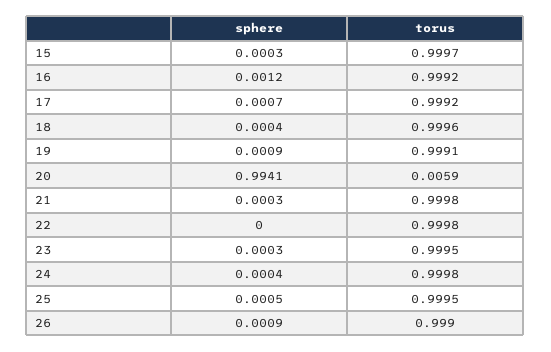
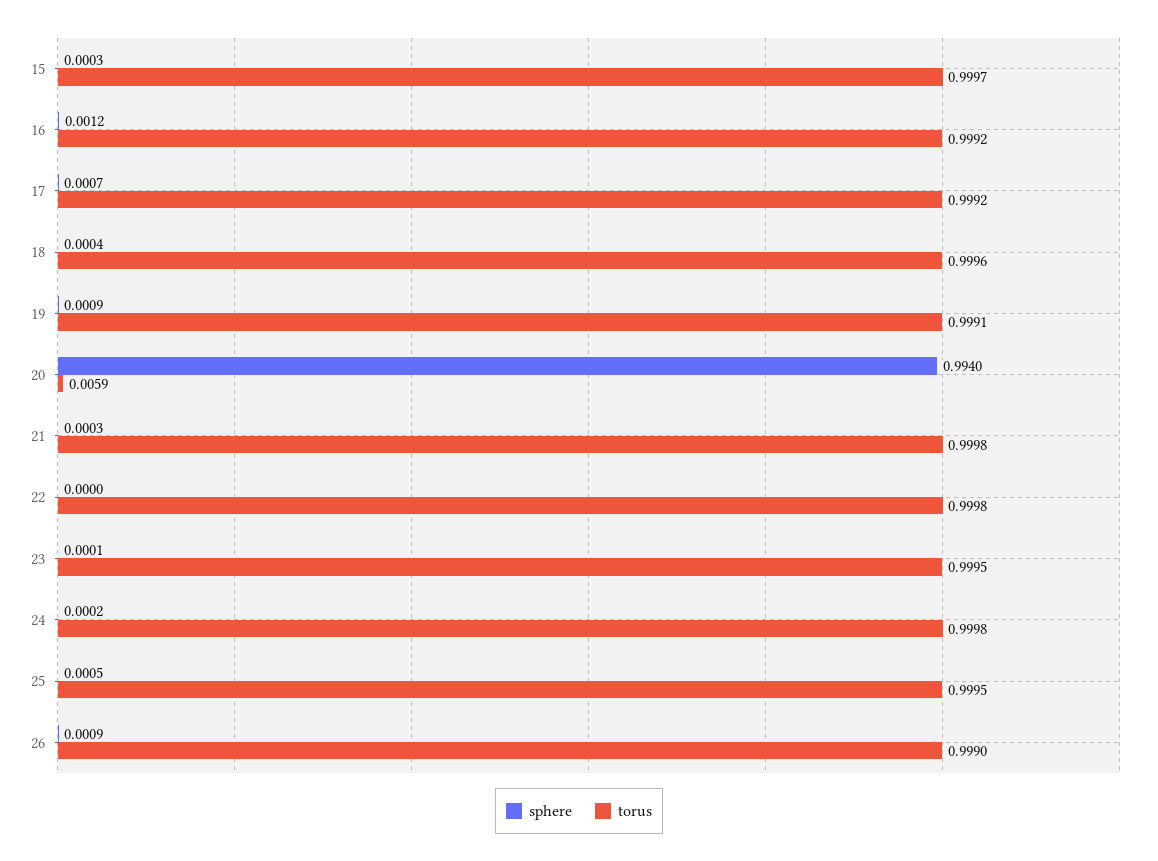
  {
    "sphere": {
      "15": 0.0003,
      "16": 0.0012,
      "17": 0.0007,
      "18": 0.0004,
      "19": 0.0009,
-     "20": 0.9941,
+     "20": 0.994,
      "21": 0.0003,
      "22": 0,
-     "23": 0.0003,
+     "23": 0.0001,
-     "24": 0.0004,
+     "24": 0.0002,
      "25": 0.0005,
      "26": 0.0009
    },
    "torus": {
      "15": 0.9997,
      "16": 0.9992,
      "17": 0.9992,
      "18": 0.9996,
      "19": 0.9991,
      "20": 0.0059,
      "21": 0.9998,
      "22": 0.9998,
      "23": 0.9995,
      "24": 0.9998,
      "25": 0.9995,
      "26": 0.999
    }
  }

